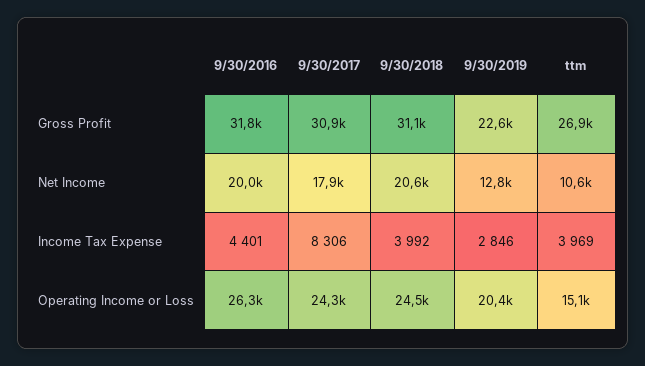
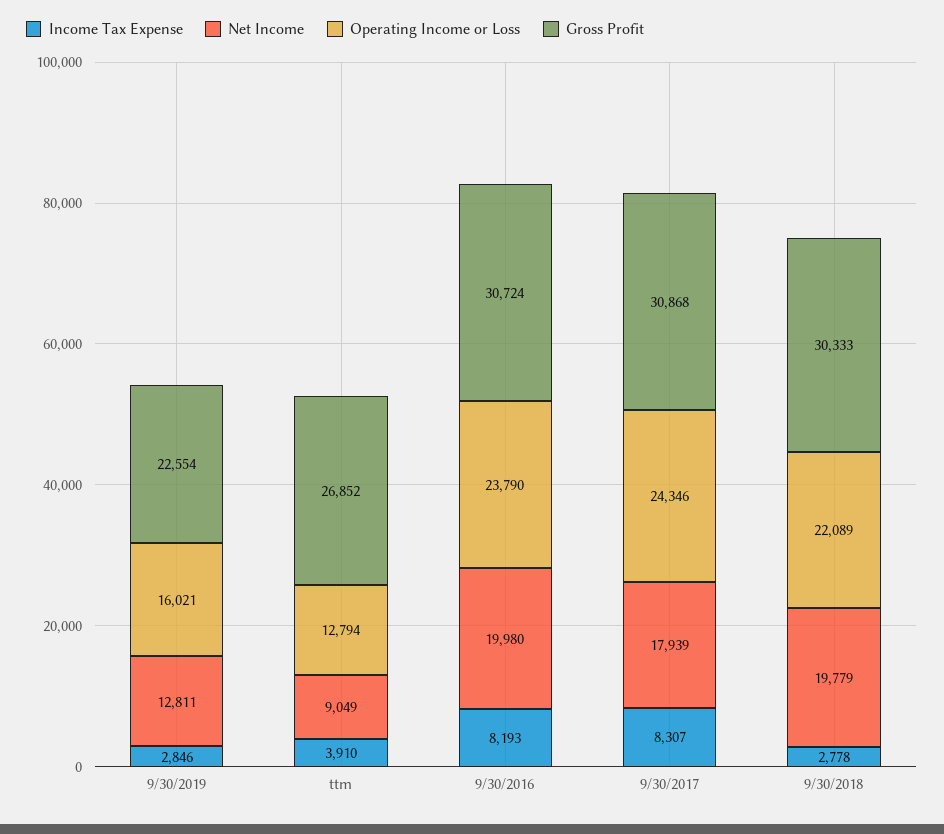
  {
    "Gross Profit": {
-     "9/30/2016": 31800,
+     "9/30/2016": 30724,
      "9/30/2017": 30868,
-     "9/30/2018": 31100,
+     "9/30/2018": 30333,
      "9/30/2019": 22554,
      "ttm": 26852
    },
    "Net Income": {
      "9/30/2016": 19980,
      "9/30/2017": 17939,
-     "9/30/2018": 20600,
+     "9/30/2018": 19779,
      "9/30/2019": 12811,
-     "ttm": 10600
+     "ttm": 9049
    },
    "Income Tax Expense": {
-     "9/30/2016": 4401,
+     "9/30/2016": 8193,
-     "9/30/2017": 8306,
+     "9/30/2017": 8307,
-     "9/30/2018": 3992,
+     "9/30/2018": 2778,
      "9/30/2019": 2846,
-     "ttm": 3969
+     "ttm": 3910
    },
    "Operating Income or Loss": {
-     "9/30/2016": 26300,
+     "9/30/2016": 23790,
      "9/30/2017": 24346,
-     "9/30/2018": 24500,
+     "9/30/2018": 22089,
-     "9/30/2019": 20400,
+     "9/30/2019": 16021,
-     "ttm": 15100
+     "ttm": 12794
    }
  }

